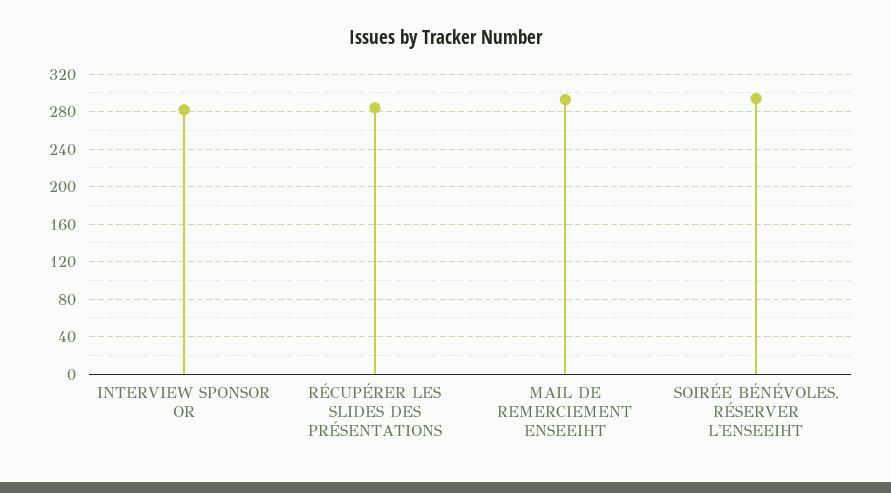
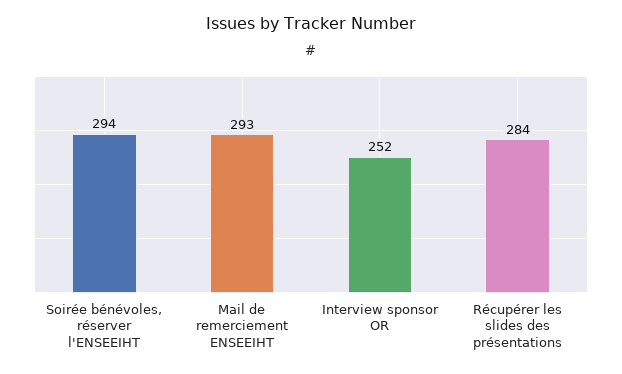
  {
-   "INTERVIEW SPONSOR OR": 280,
+   "INTERVIEW SPONSOR OR": 252,
    "RÉCUPÉRER LES SLIDES DES PRÉSENTATIONS": 284,
    "MAIL DE REMERCIEMENT ENSEEIHT": 293,
    "SOIRÉE BÉNÉVOLES, RÉSERVER L'ENSEEIHT": 294
  }

